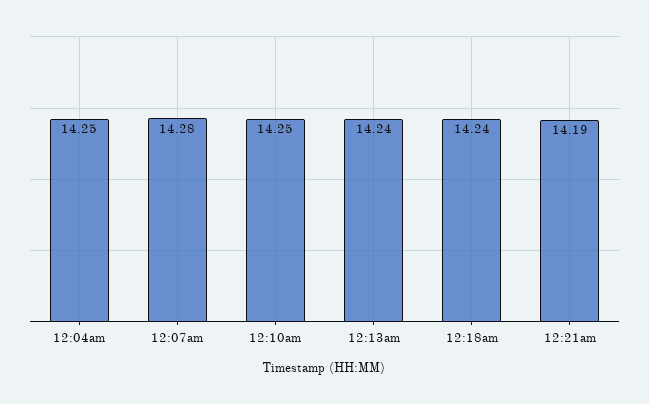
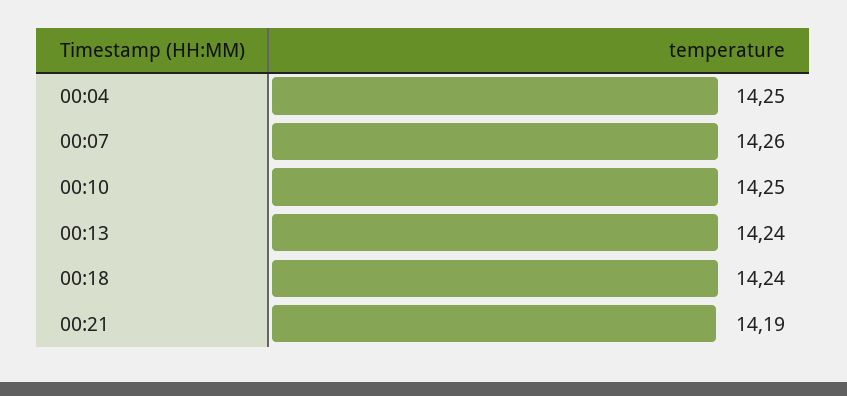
  {
    "12:04am": 14.25,
-   "12:07am": 14.28,
+   "12:07am": 14.26,
    "12:10am": 14.25,
    "12:13am": 14.24,
    "12:18am": 14.24,
    "12:21am": 14.19
  }

